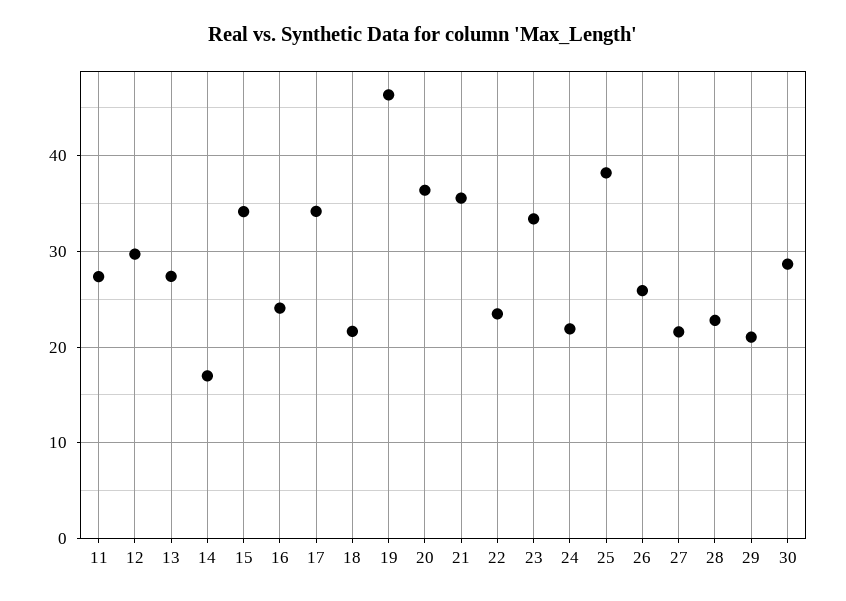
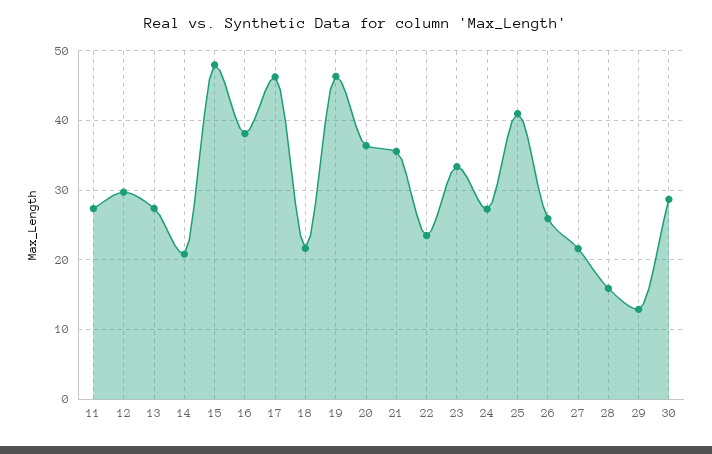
  {
    "11": 27,
    "12": 30,
    "13": 27,
-   "14": 17,
+   "14": 21,
-   "15": 34,
+   "15": 48,
-   "16": 24,
+   "16": 38,
-   "17": 34,
+   "17": 46,
    "18": 22,
    "19": 46,
    "20": 36,
    "21": 36,
    "22": 23,
    "23": 33,
-   "24": 22,
+   "24": 27,
-   "25": 38,
+   "25": 41,
    "26": 26,
    "27": 22,
-   "28": 23,
+   "28": 16,
-   "29": 21,
+   "29": 13,
    "30": 29
  }

